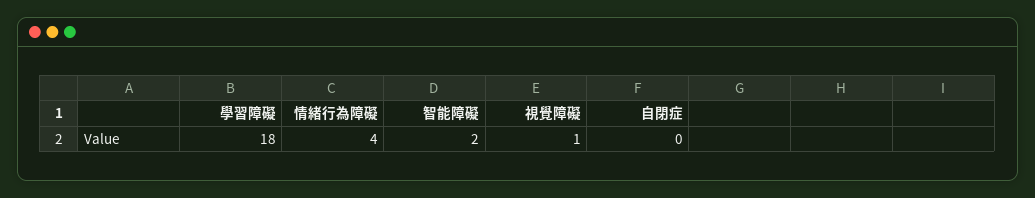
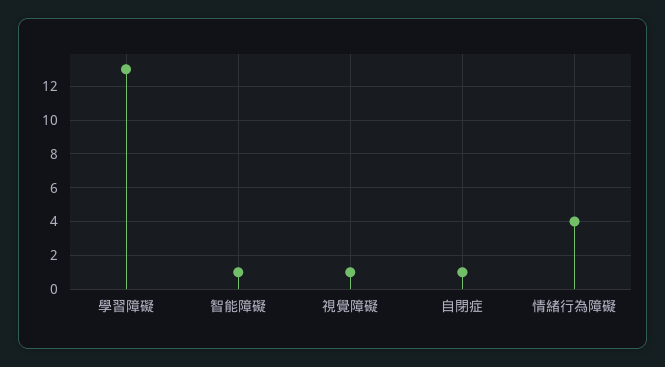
  {
-   "學習障礙": 18,
+   "學習障礙": 13,
    "情緒行為障礙": 4,
-   "智能障礙": 2,
+   "智能障礙": 1,
    "視覺障礙": 1,
-   "自閉症": 0
+   "自閉症": 1
  }

